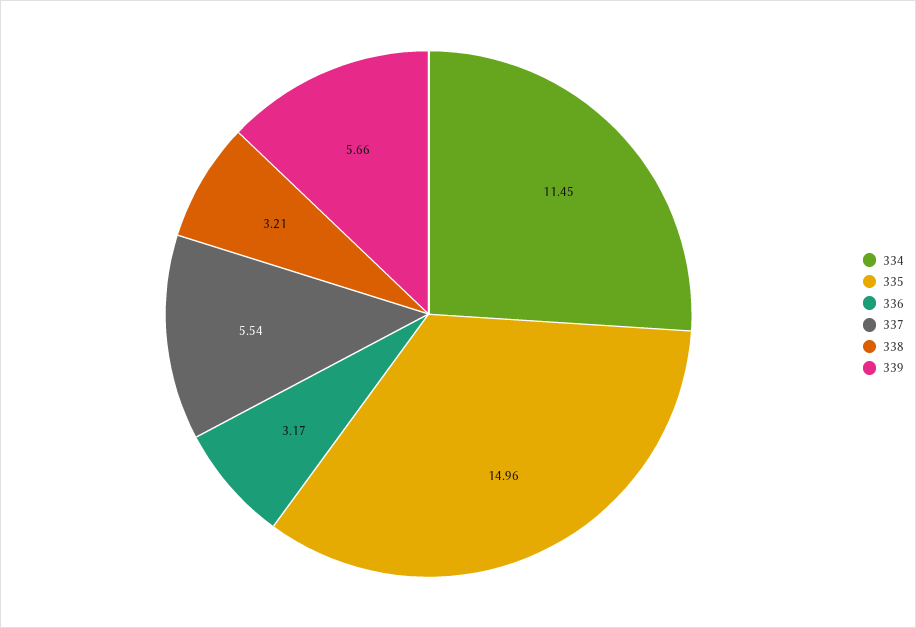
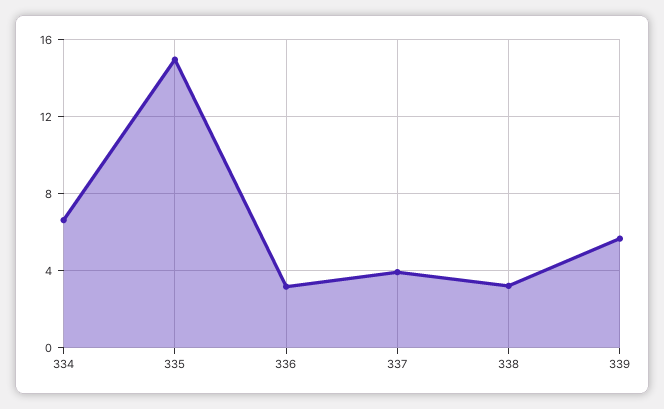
  {
-   "334": 11.45,
+   "334": 6.5,
    "335": 14.96,
    "336": 3.17,
-   "337": 5.54,
+   "337": 4,
    "338": 3.21,
    "339": 5.66
  }

